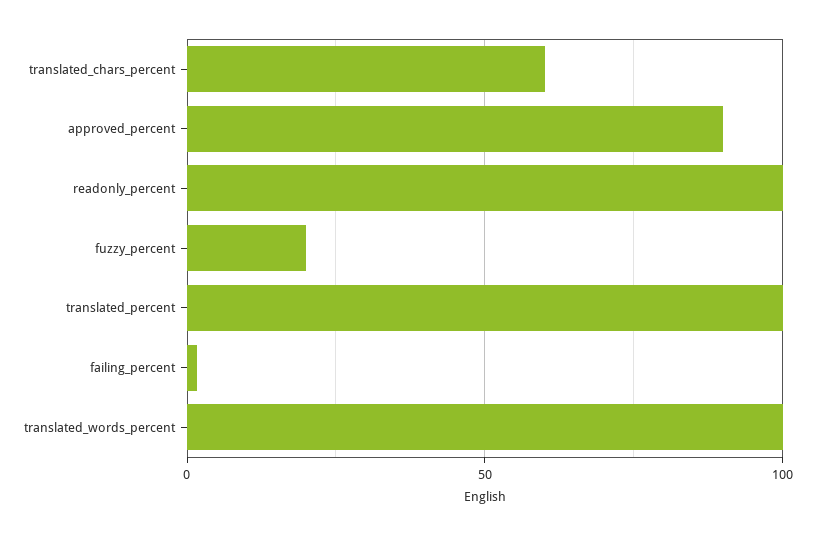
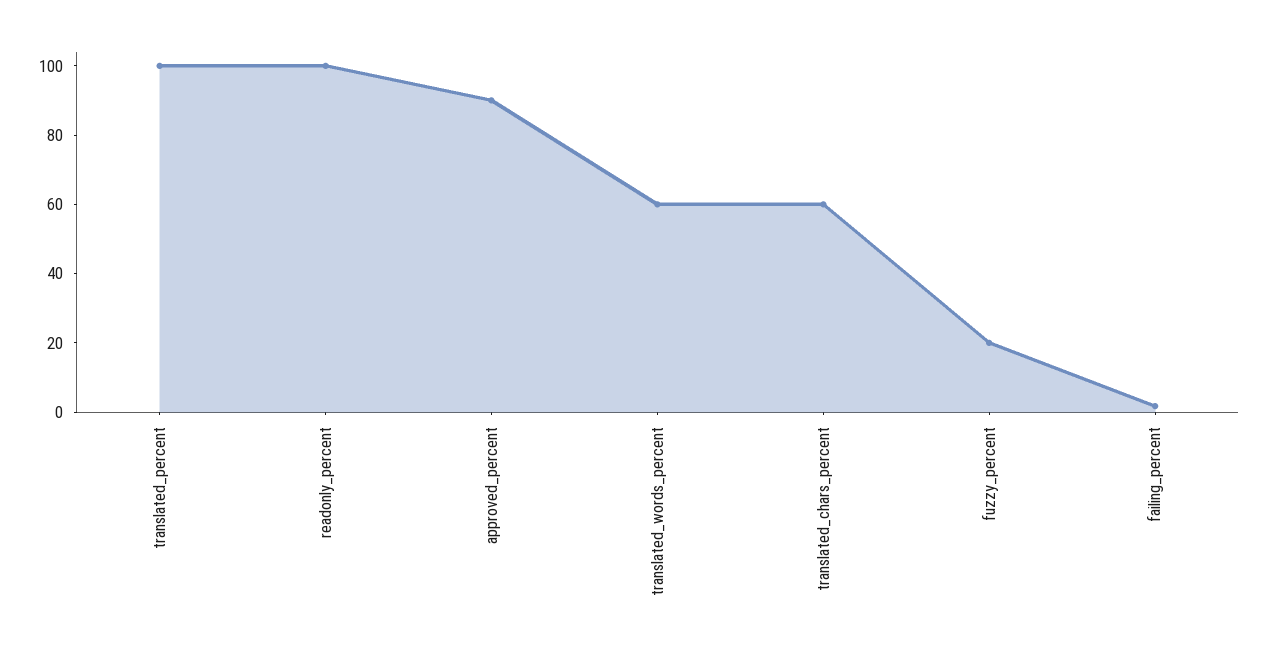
  {
    "translated_chars_percent": 60,
    "approved_percent": 90,
    "readonly_percent": 100,
    "fuzzy_percent": 20,
    "translated_percent": 100,
    "failing_percent": 0,
-   "translated_words_percent": 100
+   "translated_words_percent": 60
  }

